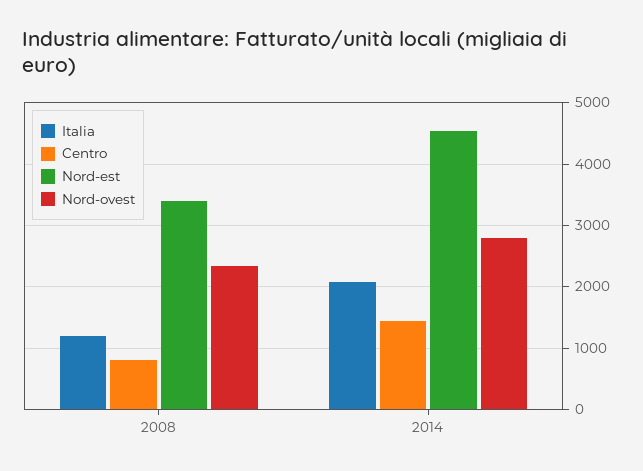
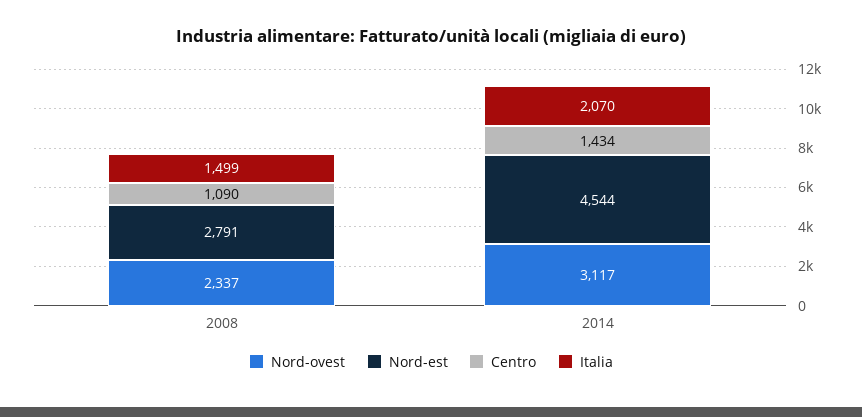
  {
    "Italia": {
-     "2008": 1200,
+     "2008": 1499,
      "2014": 2070
    },
    "Centro": {
-     "2008": 800,
+     "2008": 1090,
      "2014": 1434
    },
    "Nord-est": {
-     "2008": 3400,
+     "2008": 2791,
      "2014": 4544
    },
    "Nord-ovest": {
      "2008": 2337,
-     "2014": 2800
+     "2014": 3117
    }
  }

